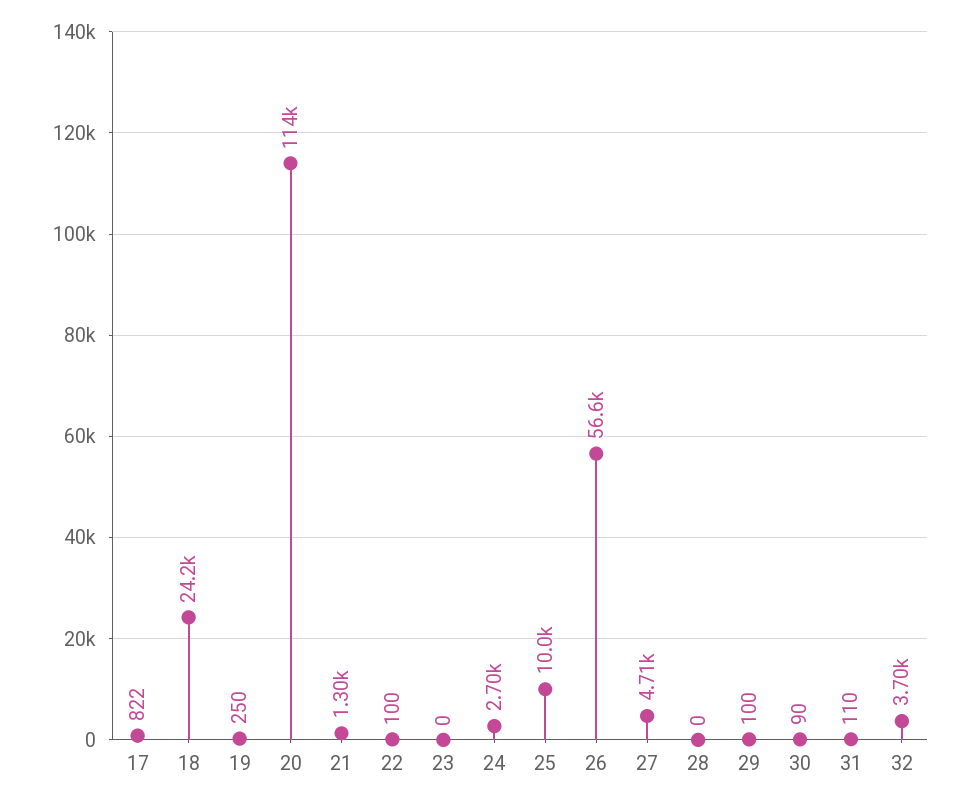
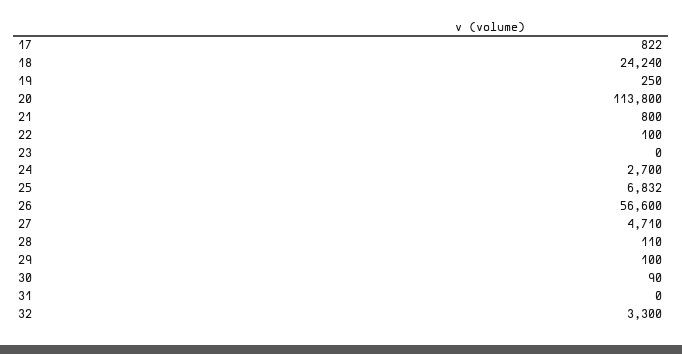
  {
    "17": 822,
    "18": 24240,
    "19": 250,
    "20": 113800,
-   "21": 1300,
+   "21": 800,
    "22": 100,
    "23": 0,
    "24": 2700,
-   "25": 10000,
+   "25": 6832,
    "26": 56600,
    "27": 4710,
-   "28": 0,
+   "28": 110,
    "29": 100,
    "30": 90,
-   "31": 110,
+   "31": 0,
-   "32": 3700
+   "32": 3300
  }

